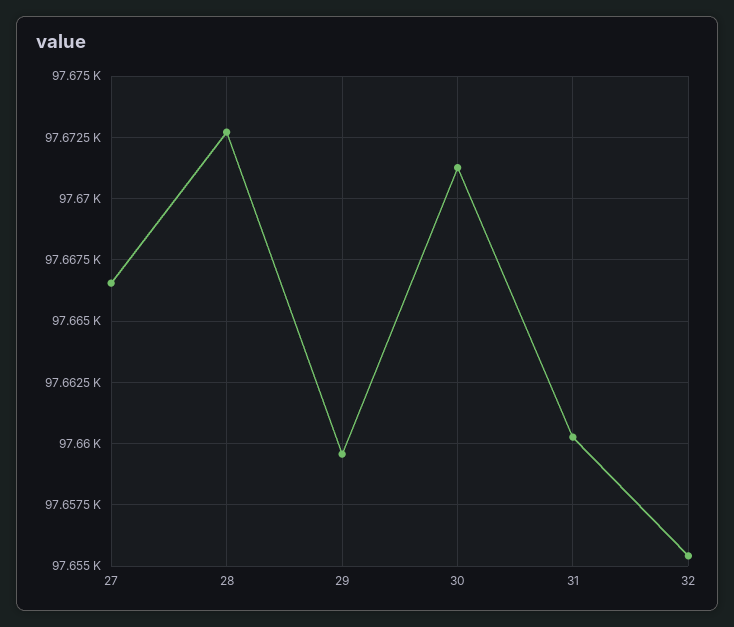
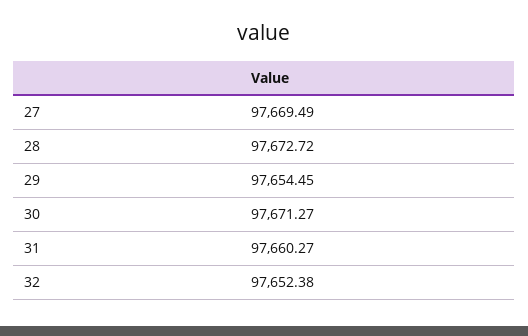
  {
-   "27": 97666.5,
+   "27": 97669.49,
    "28": 97672.72,
-   "29": 97659.5,
+   "29": 97654.45,
    "30": 97671.27,
    "31": 97660.27,
-   "32": 97655.5
+   "32": 97652.38
  }

